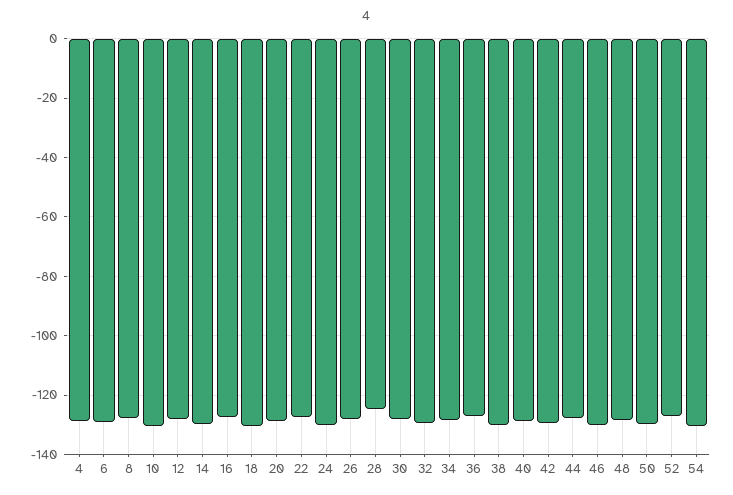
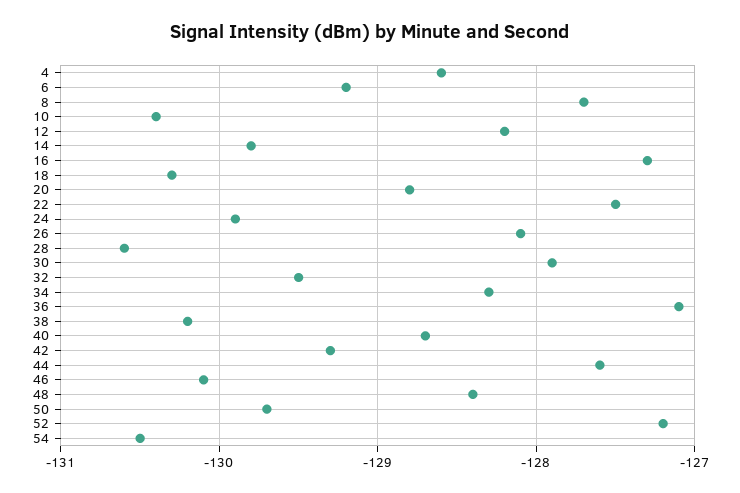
  {
    "4": -128.6,
    "6": -129.2,
    "8": -127.7,
    "10": -130.4,
    "12": -128.2,
    "14": -129.8,
    "16": -127.3,
    "18": -130.3,
    "20": -128.8,
    "22": -127.5,
    "24": -129.9,
    "26": -128.1,
-   "28": -125,
+   "28": -130.6,
    "30": -127.9,
    "32": -129.5,
    "34": -128.3,
    "36": -127.1,
    "38": -130.2,
    "40": -128.7,
    "42": -129.3,
    "44": -127.6,
    "46": -130.1,
    "48": -128.4,
    "50": -129.7,
    "52": -127.2,
    "54": -130.5
  }

